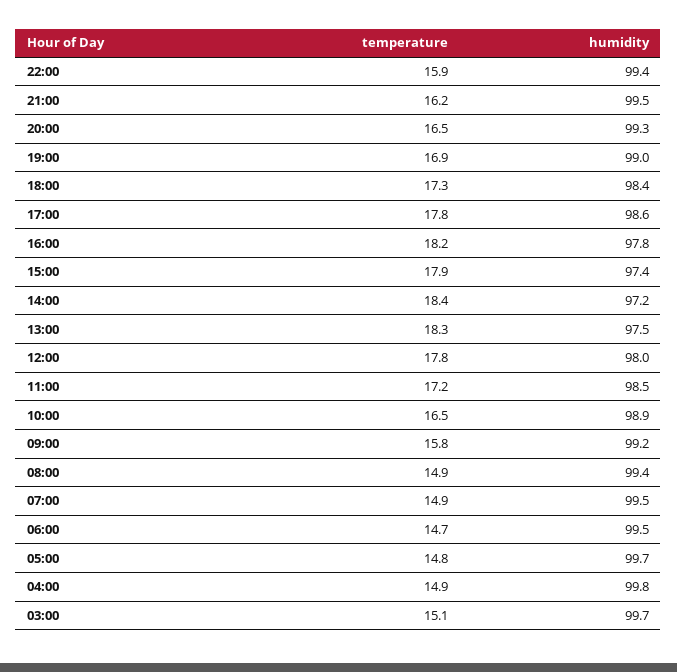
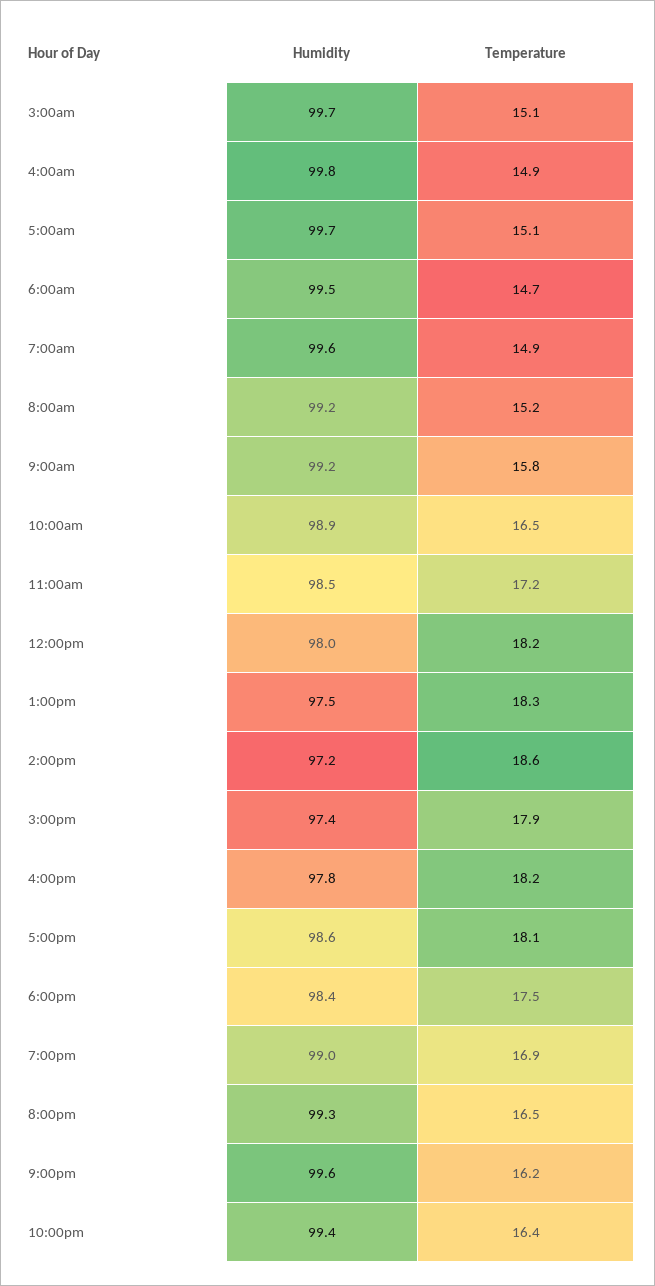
  {
    "temperature": {
-     "22:00": 15.9,
+     "22:00": 16.4,
      "21:00": 16.2,
      "20:00": 16.5,
      "19:00": 16.9,
-     "18:00": 17.3,
+     "18:00": 17.5,
-     "17:00": 17.8,
+     "17:00": 18.1,
      "16:00": 18.2,
      "15:00": 17.9,
-     "14:00": 18.4,
+     "14:00": 18.6,
      "13:00": 18.3,
-     "12:00": 17.8,
+     "12:00": 18.2,
      "11:00": 17.2,
      "10:00": 16.5,
      "09:00": 15.8,
-     "08:00": 14.9,
+     "08:00": 15.2,
      "07:00": 14.9,
      "06:00": 14.7,
-     "05:00": 14.8,
+     "05:00": 15.1,
      "04:00": 14.9,
      "03:00": 15.1
    },
    "humidity": {
      "22:00": 99.4,
-     "21:00": 99.5,
+     "21:00": 99.6,
      "20:00": 99.3,
      "19:00": 99,
      "18:00": 98.4,
      "17:00": 98.6,
      "16:00": 97.8,
      "15:00": 97.4,
      "14:00": 97.2,
      "13:00": 97.5,
      "12:00": 98,
      "11:00": 98.5,
      "10:00": 98.9,
      "09:00": 99.2,
-     "08:00": 99.4,
+     "08:00": 99.2,
-     "07:00": 99.5,
+     "07:00": 99.6,
      "06:00": 99.5,
      "05:00": 99.7,
      "04:00": 99.8,
      "03:00": 99.7
    }
  }

